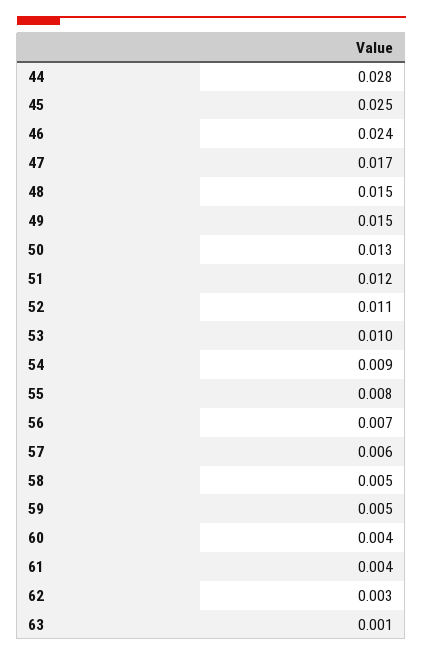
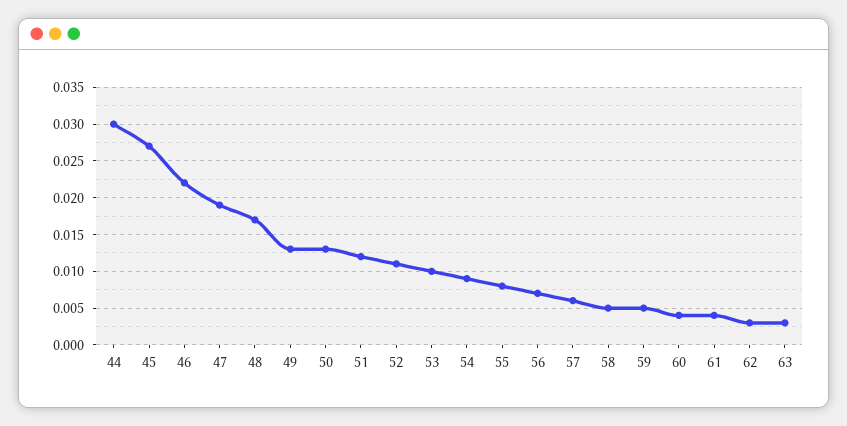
  {
-   "44": 0.028,
+   "44": 0.03,
-   "45": 0.025,
+   "45": 0.027,
-   "46": 0.024,
+   "46": 0.022,
-   "47": 0.017,
+   "47": 0.019,
-   "48": 0.015,
+   "48": 0.017,
-   "49": 0.015,
+   "49": 0.013,
    "50": 0.013,
    "51": 0.012,
    "52": 0.011,
    "53": 0.01,
    "54": 0.009,
    "55": 0.008,
    "56": 0.007,
    "57": 0.006,
    "58": 0.005,
    "59": 0.005,
    "60": 0.004,
    "61": 0.004,
    "62": 0.003,
-   "63": 0.001
+   "63": 0.003
  }

